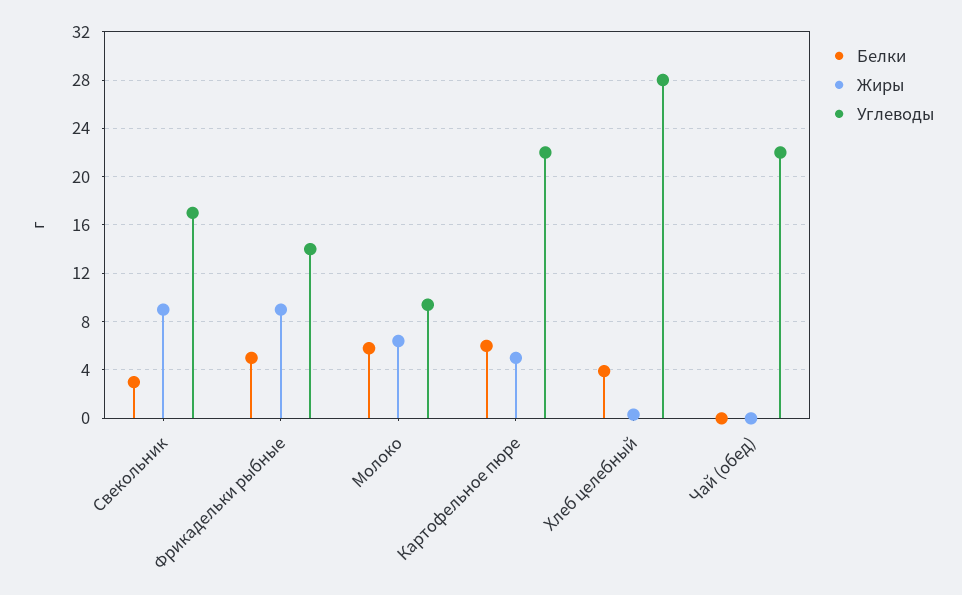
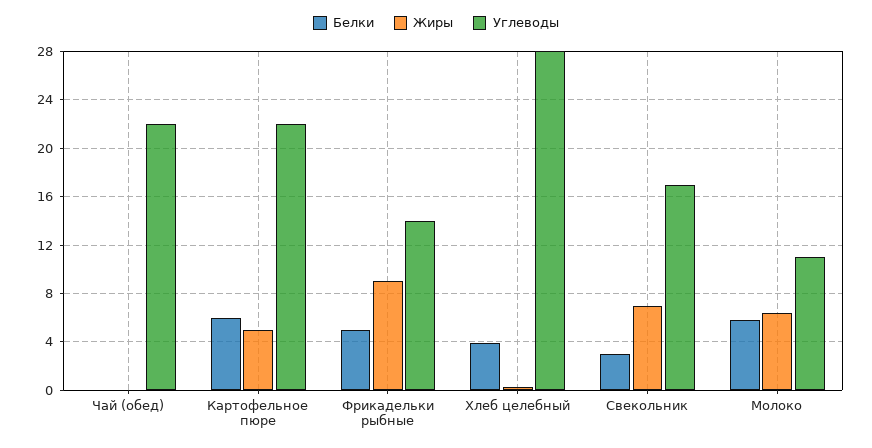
  {
    "Белки": {
      "Свекольник": 3,
      "Фрикадельки рыбные": 5,
      "Молоко": 6,
      "Картофельное пюре": 6,
      "Хлеб целебный": 4,
      "Чай (обед)": 0
    },
    "Жиры": {
-     "Свекольник": 9,
+     "Свекольник": 7,
      "Фрикадельки рыбные": 9,
      "Молоко": 6.5,
      "Картофельное пюре": 5,
      "Хлеб целебный": 0.5,
      "Чай (обед)": 0
    },
    "Углеводы": {
      "Свекольник": 17,
      "Фрикадельки рыбные": 14,
-     "Молоко": 9.5,
+     "Молоко": 11,
      "Картофельное пюре": 22,
      "Хлеб целебный": 28,
      "Чай (обед)": 22
    }
  }

